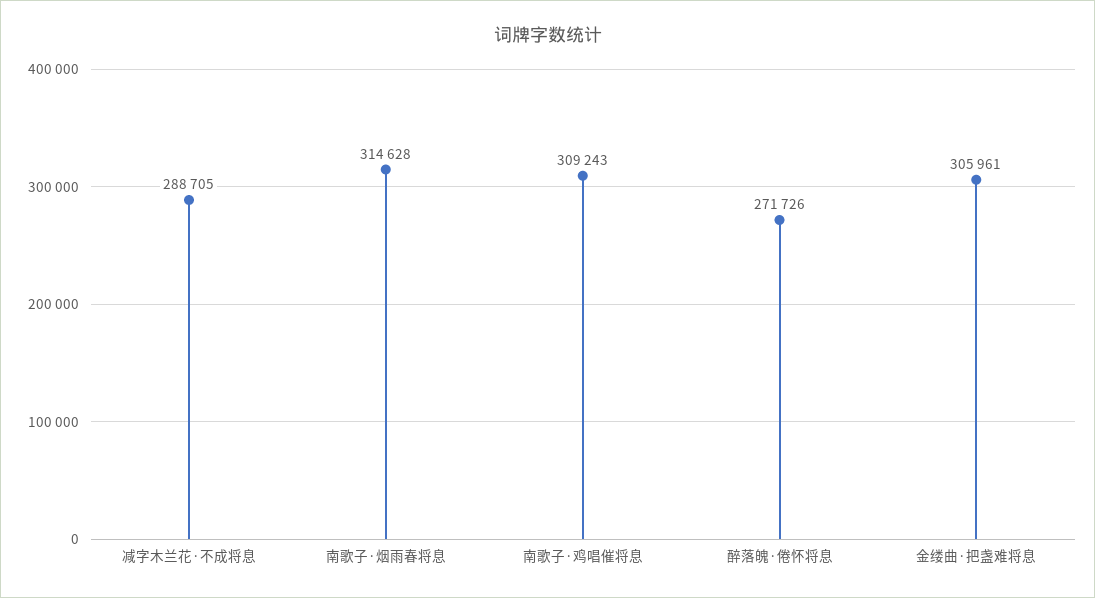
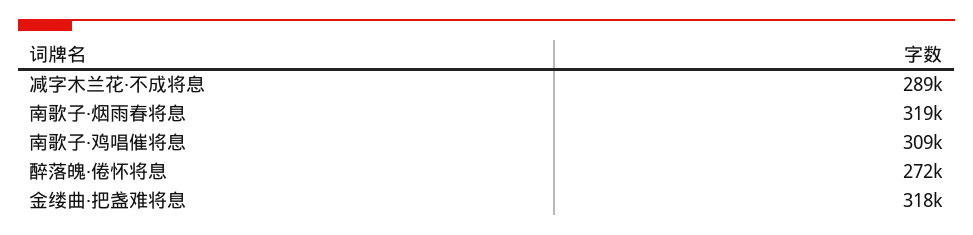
  {
    "减字木兰花·不成将息": 288705,
-   "南歌子·烟雨春将息": 314628,
+   "南歌子·烟雨春将息": 319000,
    "南歌子·鸡唱催将息": 309243,
    "醉落魄·倦怀将息": 271726,
-   "金缕曲·把盏难将息": 305961
+   "金缕曲·把盏难将息": 318000
  }

